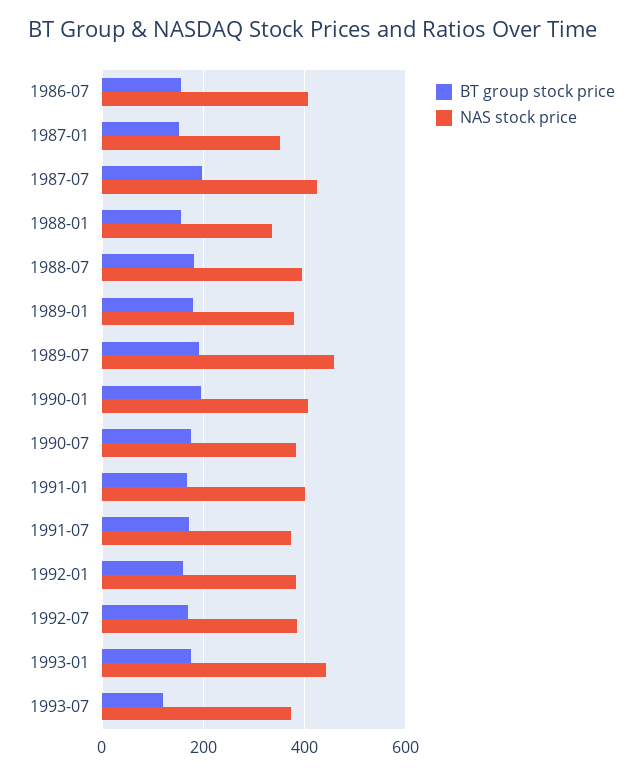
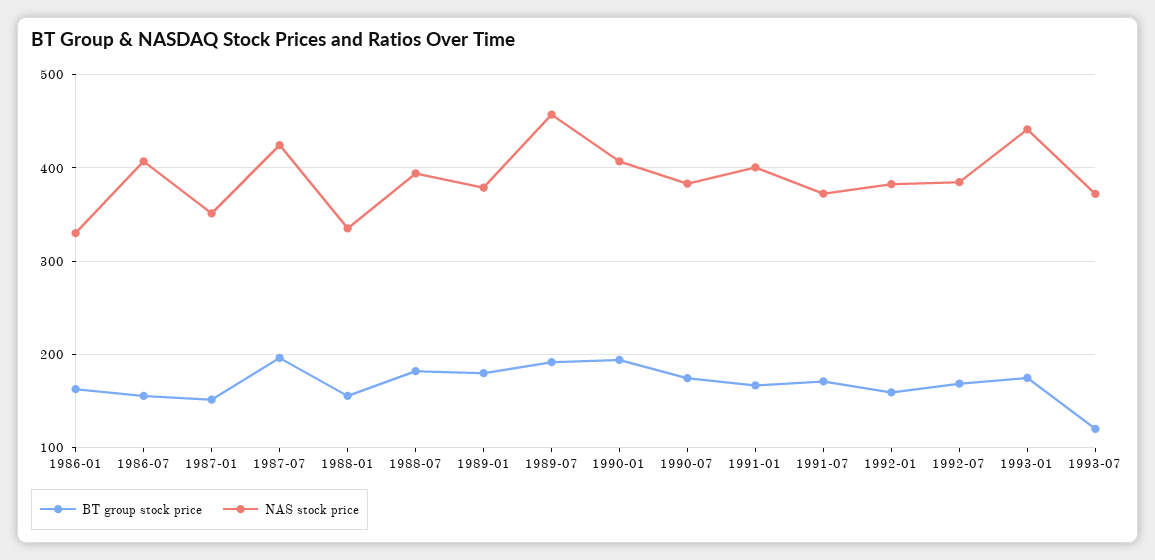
  {
    "BT group stock price": {
      "1986-07": 160,
      "1987-01": 150,
      "1987-07": 200,
      "1988-01": 160,
      "1988-07": 180,
      "1989-01": 180,
      "1989-07": 190,
      "1990-01": 190,
      "1990-07": 170,
      "1991-01": 170,
      "1991-07": 170,
      "1992-01": 160,
      "1992-07": 170,
      "1993-01": 170,
-     "1993-07": 120
+     "1993-07": 120,
+     "1986-01": 160
    },
    "NAS stock price": {
      "1986-07": 410,
      "1987-01": 350,
      "1987-07": 420,
      "1988-01": 340,
      "1988-07": 390,
      "1989-01": 380,
      "1989-07": 460,
      "1990-01": 410,
      "1990-07": 380,
      "1991-01": 400,
      "1991-07": 370,
      "1992-01": 380,
      "1992-07": 380,
      "1993-01": 440,
-     "1993-07": 370
+     "1993-07": 370,
+     "1986-01": 330
    }
  }

